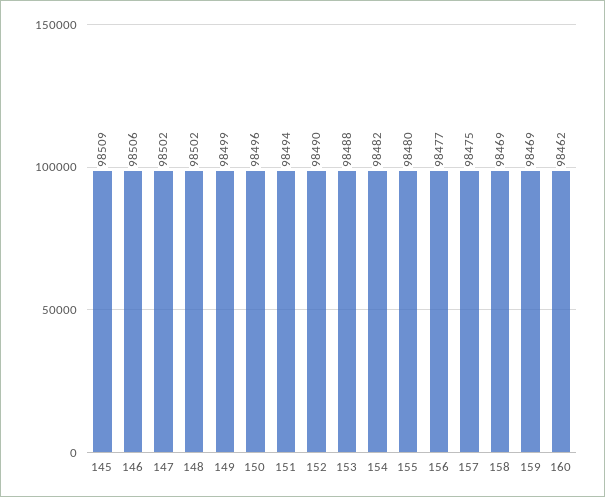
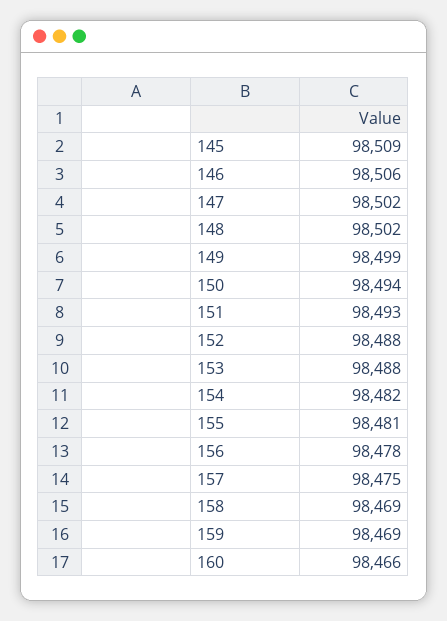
  {
    "145": 98509,
    "146": 98506,
    "147": 98502,
    "148": 98502,
    "149": 98499,
-   "150": 98496,
+   "150": 98494,
-   "151": 98494,
+   "151": 98493,
-   "152": 98490,
+   "152": 98488,
    "153": 98488,
    "154": 98482,
-   "155": 98480,
+   "155": 98481,
-   "156": 98477,
+   "156": 98478,
    "157": 98475,
    "158": 98469,
    "159": 98469,
-   "160": 98462
+   "160": 98466
  }

